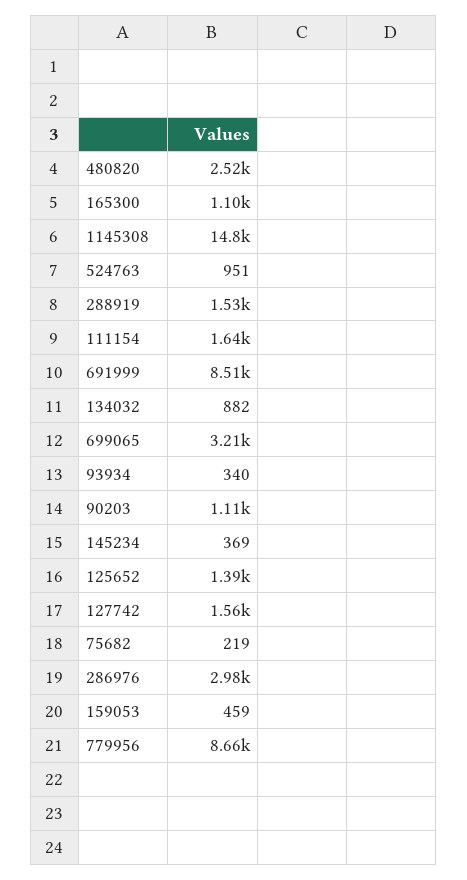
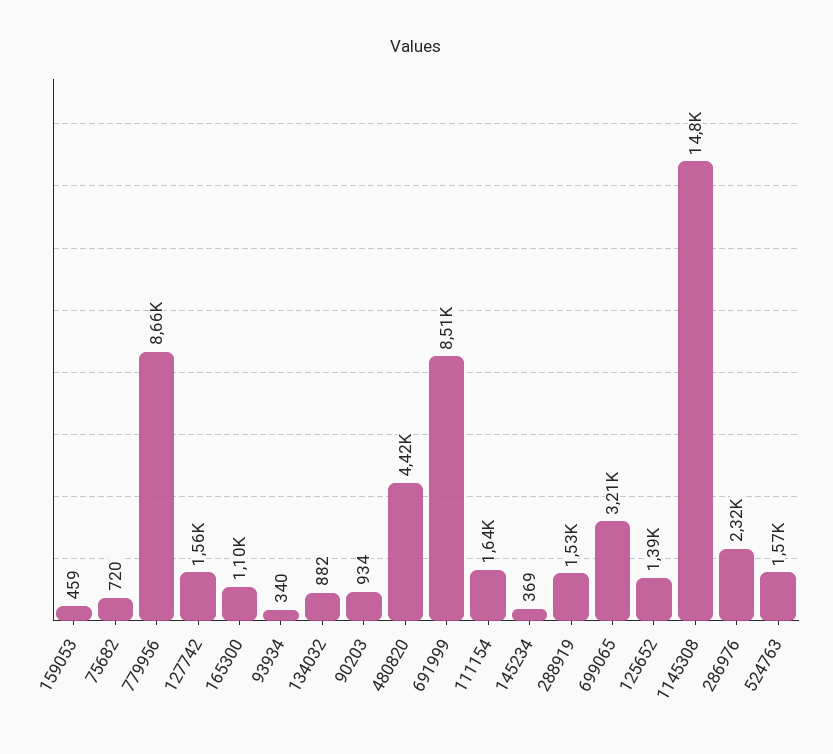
  {
-   "480820": 2520,
+   "480820": 4420,
    "165300": 1100,
    "1145308": 14800,
-   "524763": 951,
+   "524763": 1570,
    "288919": 1530,
    "111154": 1640,
    "691999": 8510,
    "134032": 882,
    "699065": 3210,
    "93934": 340,
-   "90203": 1110,
+   "90203": 934,
    "145234": 369,
    "125652": 1390,
    "127742": 1560,
-   "75682": 219,
+   "75682": 720,
-   "286976": 2980,
+   "286976": 2320,
    "159053": 459,
    "779956": 8660
  }

